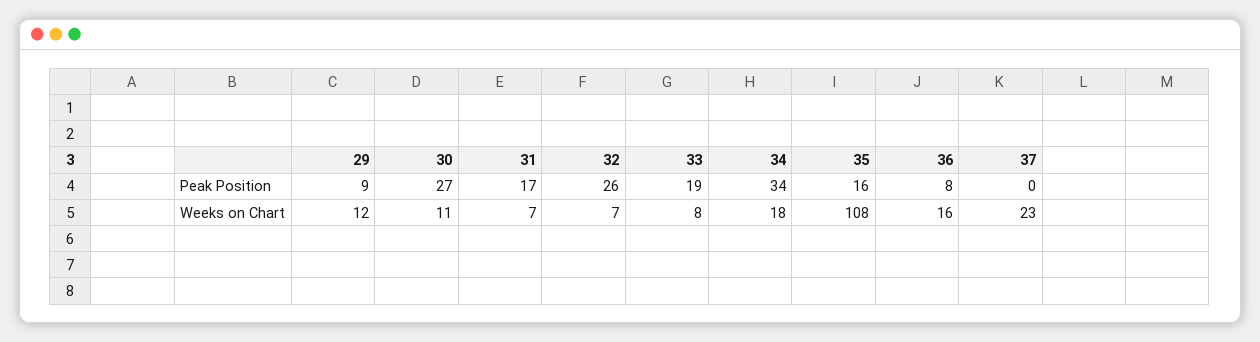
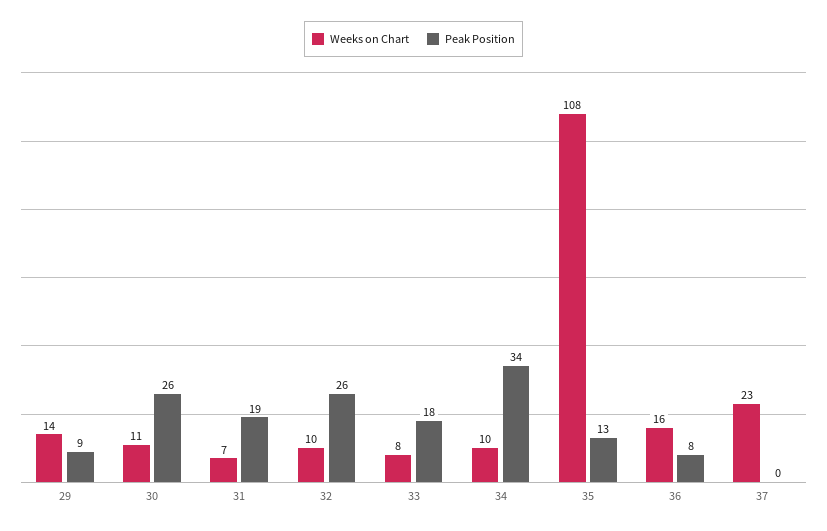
  {
    "Peak Position": {
      "29": 9,
-     "30": 27,
+     "30": 26,
-     "31": 17,
+     "31": 19,
      "32": 26,
-     "33": 19,
+     "33": 18,
      "34": 34,
-     "35": 16,
+     "35": 13,
      "36": 8,
      "37": 0
    },
    "Weeks on Chart": {
-     "29": 12,
+     "29": 14,
      "30": 11,
      "31": 7,
-     "32": 7,
+     "32": 10,
      "33": 8,
-     "34": 18,
+     "34": 10,
      "35": 108,
      "36": 16,
      "37": 23
    }
  }

